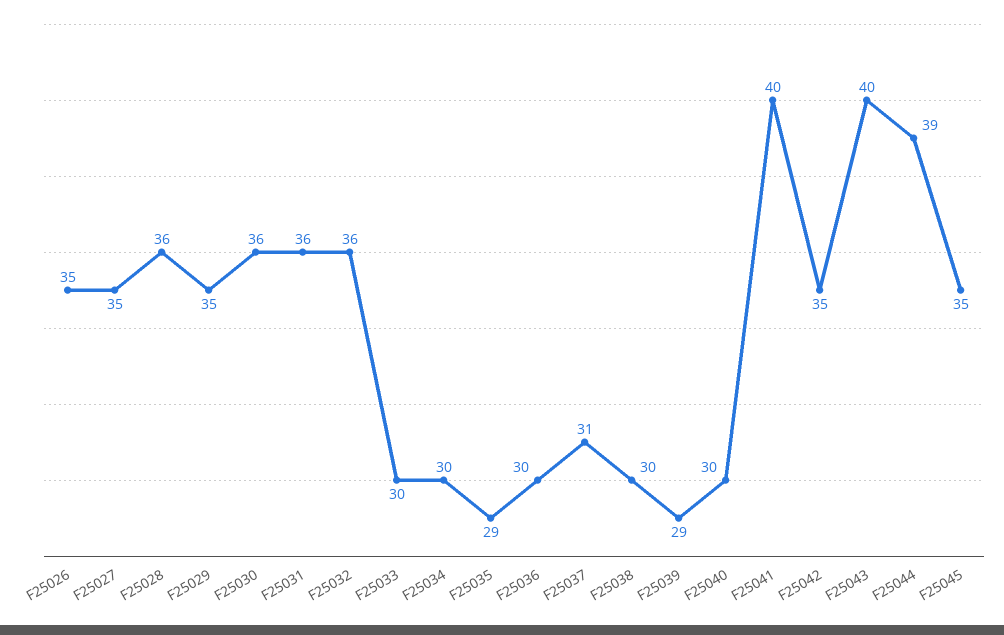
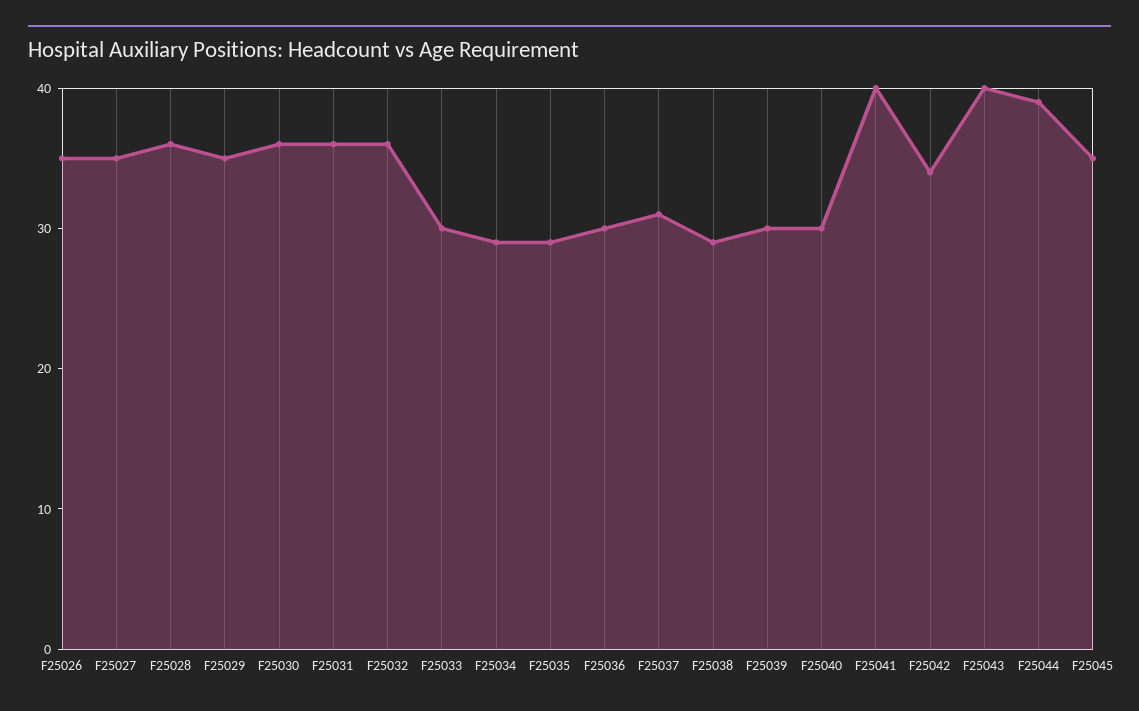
  {
    "F25026": 35,
    "F25027": 35,
    "F25028": 36,
    "F25029": 35,
    "F25030": 36,
    "F25031": 36,
    "F25032": 36,
    "F25033": 30,
-   "F25034": 30,
+   "F25034": 29,
    "F25035": 29,
    "F25036": 30,
    "F25037": 31,
-   "F25038": 30,
+   "F25038": 29,
-   "F25039": 29,
+   "F25039": 30,
    "F25040": 30,
    "F25041": 40,
-   "F25042": 35,
+   "F25042": 34,
    "F25043": 40,
    "F25044": 39,
    "F25045": 35
  }

